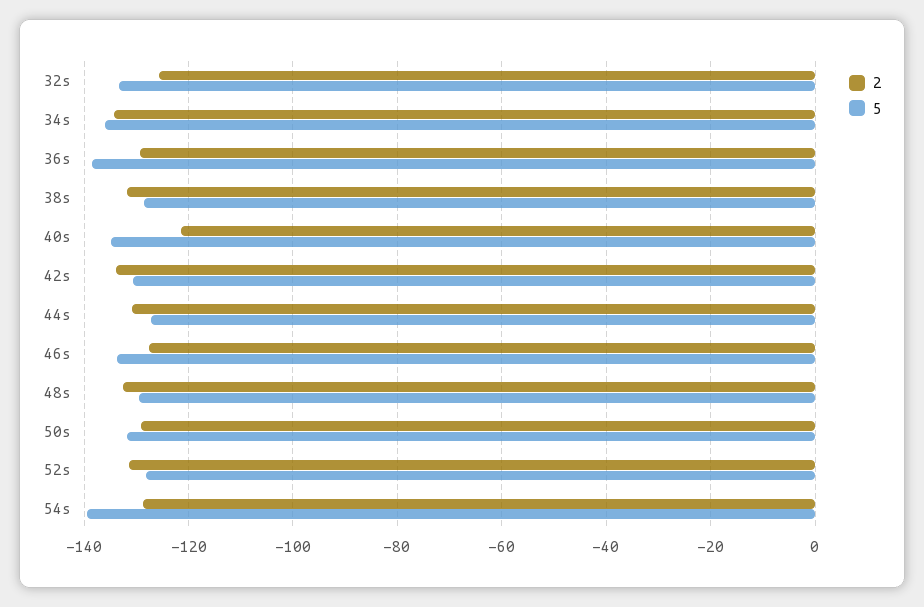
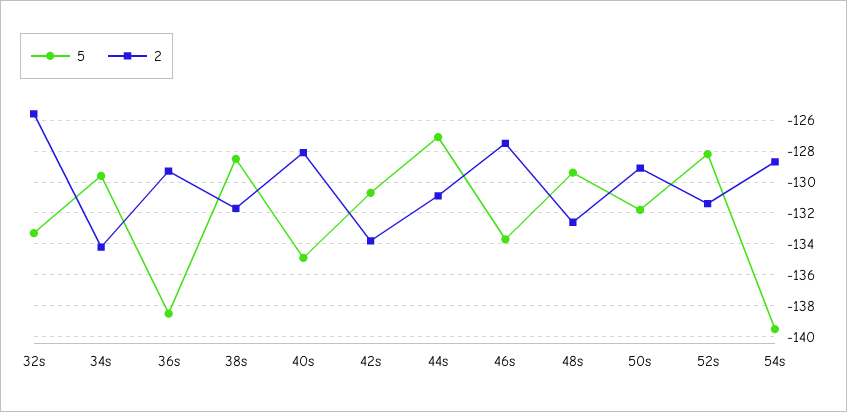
  {
    "2": {
      "32s": -125.5,
      "34s": -134,
      "36s": -129.5,
      "38s": -131.5,
-     "40s": -122,
+     "40s": -128,
      "42s": -134,
      "44s": -131,
      "46s": -127.5,
      "48s": -132.5,
      "50s": -129,
      "52s": -131.5,
      "54s": -128.5
    },
    "5": {
      "32s": -133.5,
-     "34s": -136,
+     "34s": -129.5,
      "36s": -138.5,
      "38s": -128.5,
      "40s": -135,
      "42s": -130.5,
      "44s": -127,
      "46s": -133.5,
      "48s": -129.5,
      "50s": -132,
      "52s": -128,
      "54s": -139.5
    }
  }

